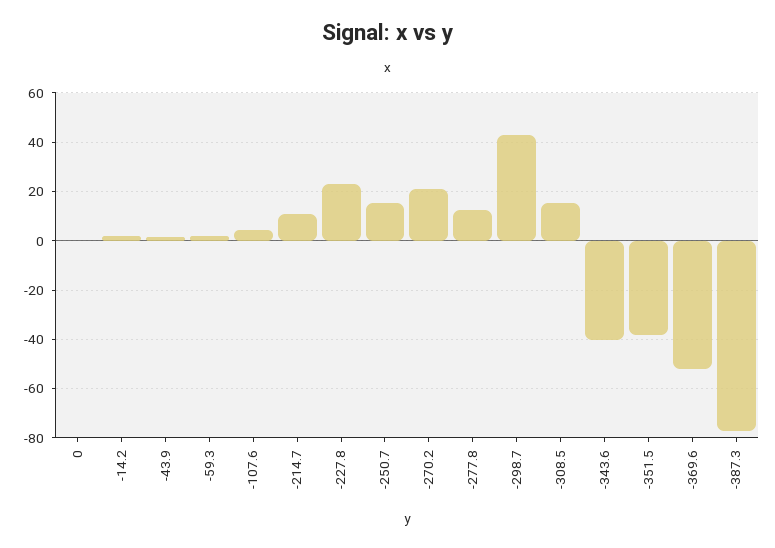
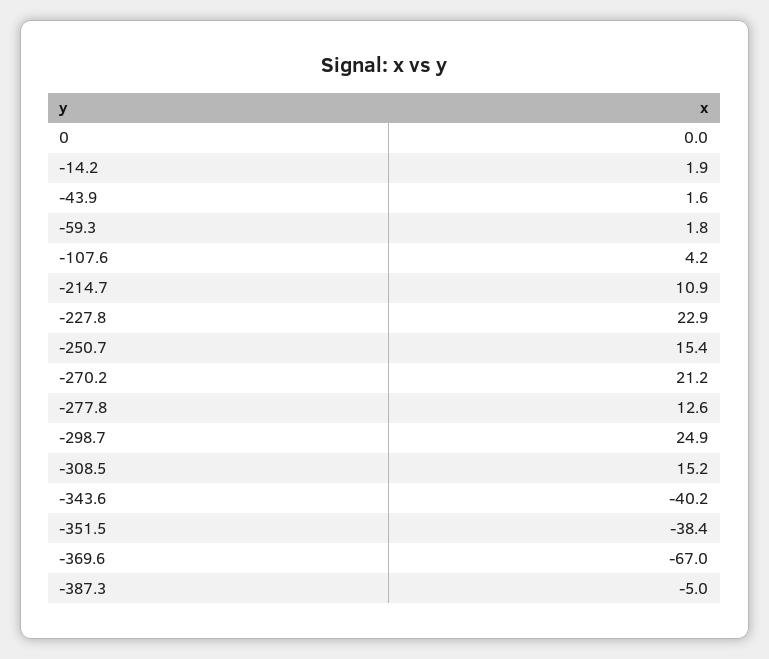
  {
    "0": 0,
    "-14.2": 1.9,
    "-43.9": 1.6,
    "-59.3": 1.8,
    "-107.6": 4.2,
    "-214.7": 10.9,
    "-227.8": 22.9,
    "-250.7": 15.4,
    "-270.2": 21.2,
    "-277.8": 12.6,
-   "-298.7": 42.5,
+   "-298.7": 24.9,
    "-308.5": 15.2,
    "-343.6": -40.2,
    "-351.5": -38.4,
-   "-369.6": -52.5,
+   "-369.6": -67,
-   "-387.3": -77.5
+   "-387.3": -5
  }

